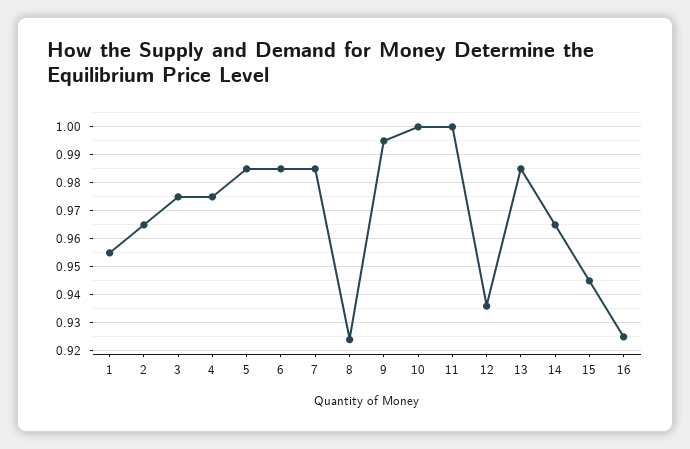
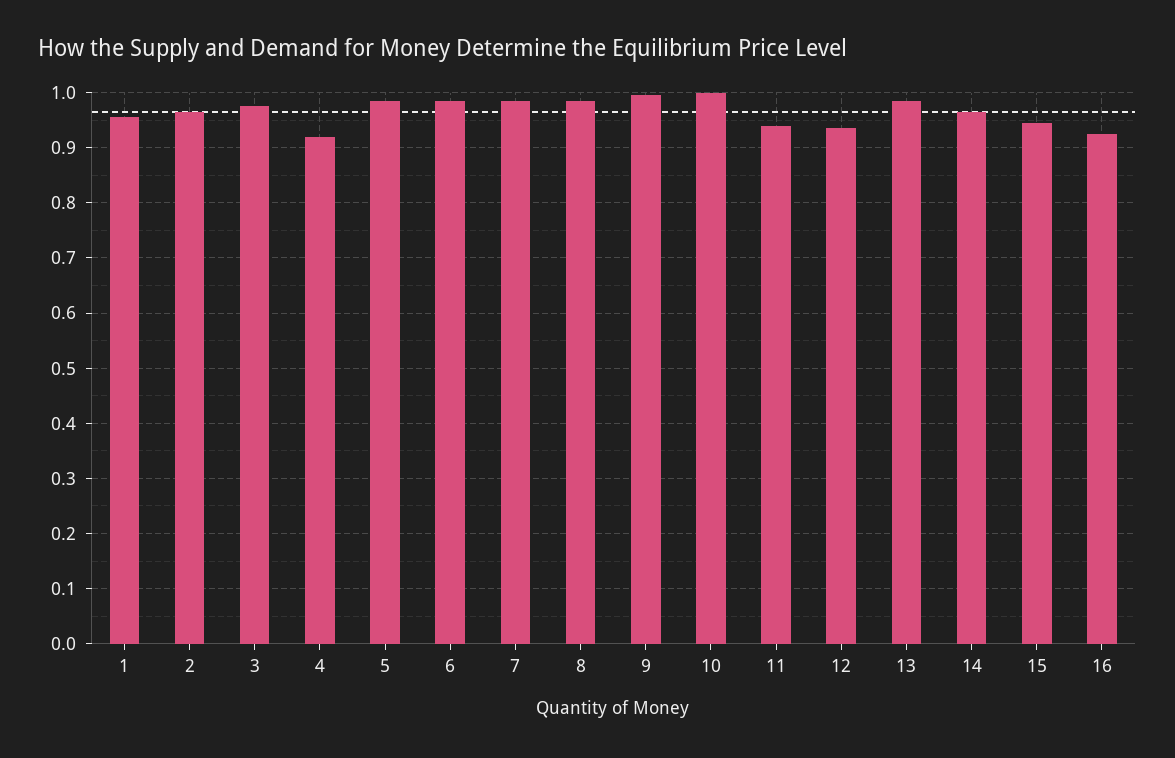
  {
    "1": 0.955,
    "2": 0.965,
    "3": 0.975,
-   "4": 0.975,
+   "4": 0.92,
    "5": 0.985,
    "6": 0.985,
    "7": 0.985,
-   "8": 0.925,
+   "8": 0.98,
    "9": 0.995,
    "10": 1,
-   "11": 1,
+   "11": 0.94,
    "12": 0.935,
    "13": 0.985,
    "14": 0.965,
    "15": 0.945,
    "16": 0.925
  }

